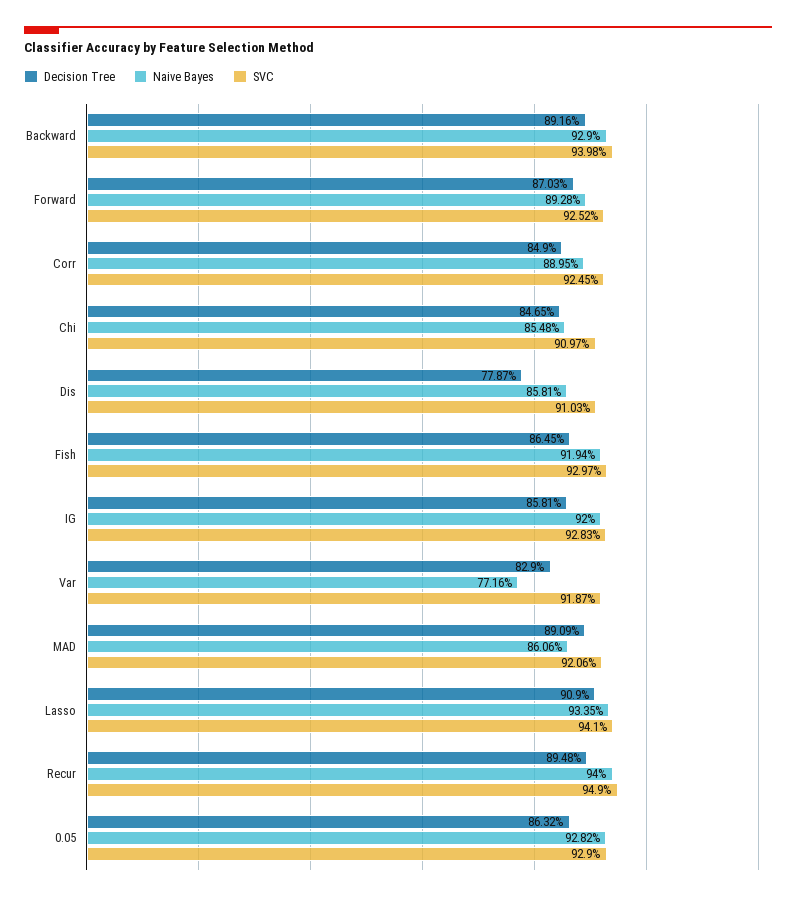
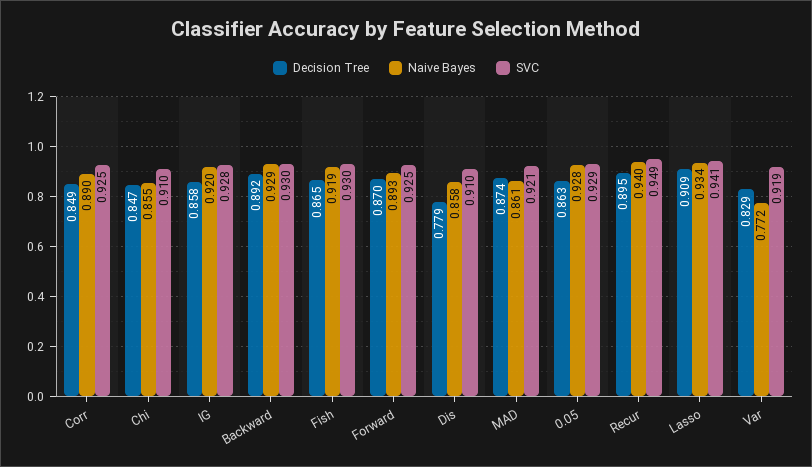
  {
    "Decision Tree": {
      "Backward": 0.8916,
      "Forward": 0.8703,
      "Corr": 0.849,
      "Chi": 0.8465,
      "Dis": 0.7787,
      "Fish": 0.8645,
      "IG": 0.8581,
      "Var": 0.829,
-     "MAD": 0.8909,
+     "MAD": 0.874,
      "Lasso": 0.909,
      "Recur": 0.8948,
      "0.05": 0.8632
    },
    "Naive Bayes": {
      "Backward": 0.929,
      "Forward": 0.8928,
      "Corr": 0.8895,
      "Chi": 0.8548,
      "Dis": 0.8581,
      "Fish": 0.9194,
      "IG": 0.92,
      "Var": 0.7716,
      "MAD": 0.8606,
      "Lasso": 0.9335,
      "Recur": 0.94,
      "0.05": 0.9282
    },
    "SVC": {
-     "Backward": 0.9398,
+     "Backward": 0.93,
      "Forward": 0.9252,
      "Corr": 0.9245,
      "Chi": 0.9097,
      "Dis": 0.9103,
      "Fish": 0.9297,
      "IG": 0.9283,
      "Var": 0.9187,
      "MAD": 0.9206,
      "Lasso": 0.941,
      "Recur": 0.949,
      "0.05": 0.929
    }
  }

